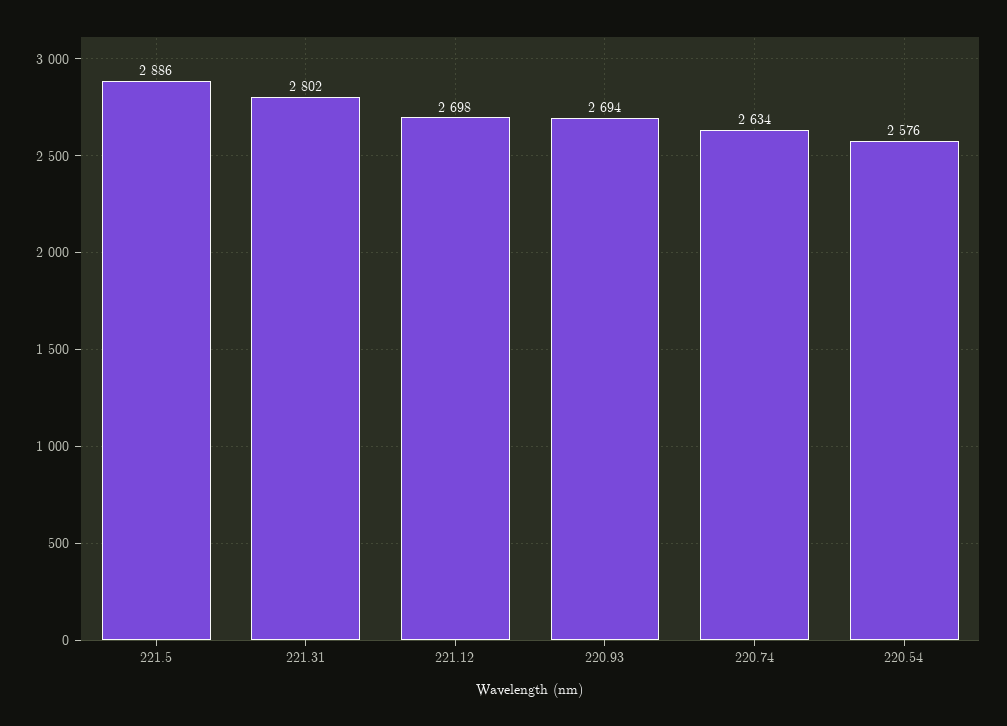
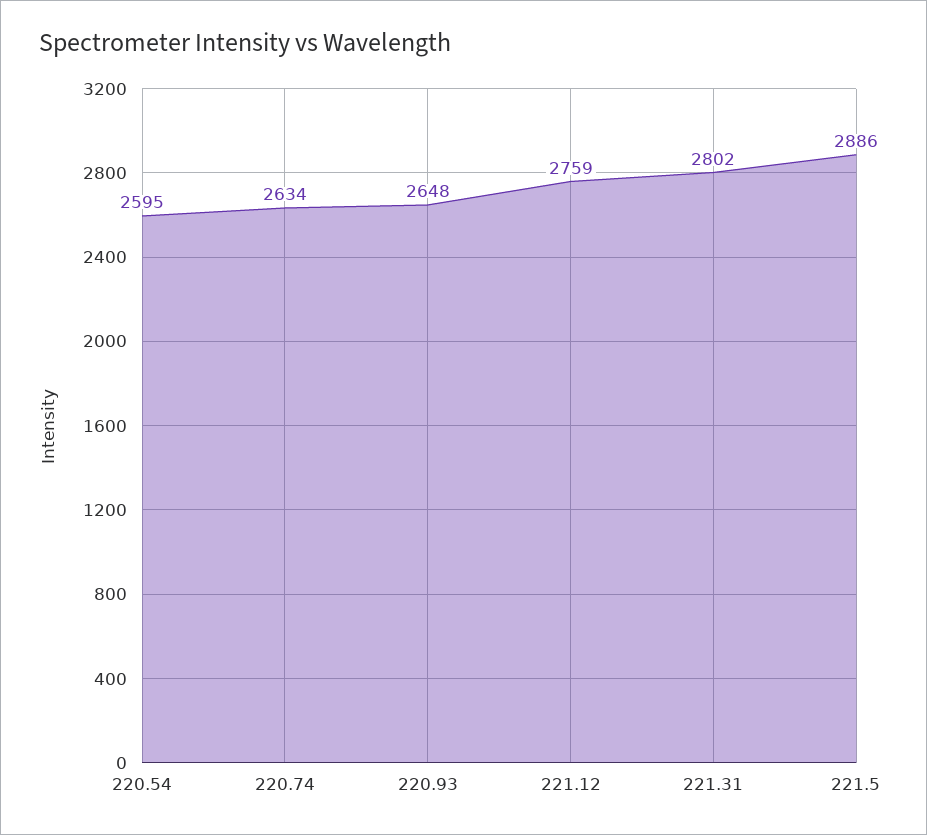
  {
    "221.5": 2886,
    "221.31": 2802,
-   "221.12": 2698,
+   "221.12": 2759,
-   "220.93": 2694,
+   "220.93": 2648,
    "220.74": 2634,
-   "220.54": 2576
+   "220.54": 2595
  }

